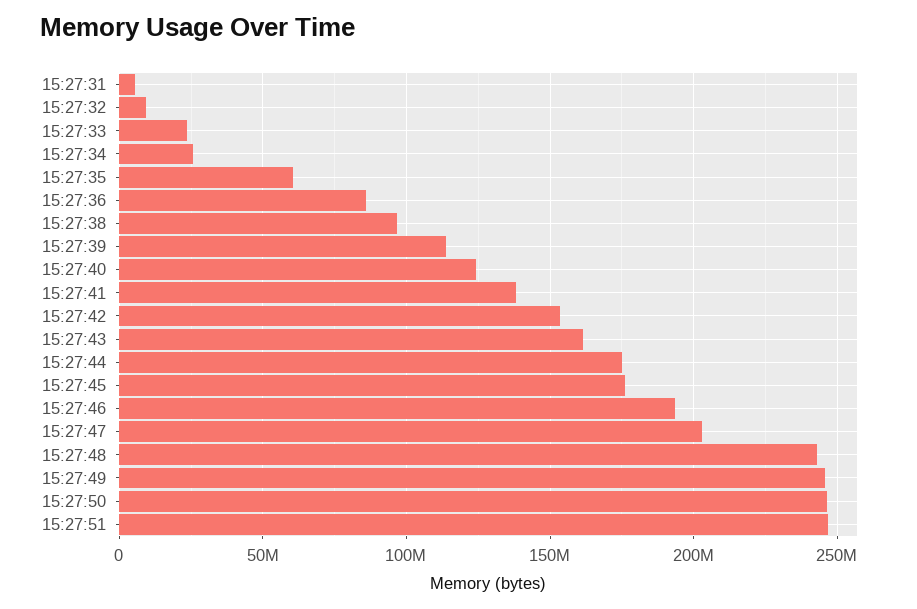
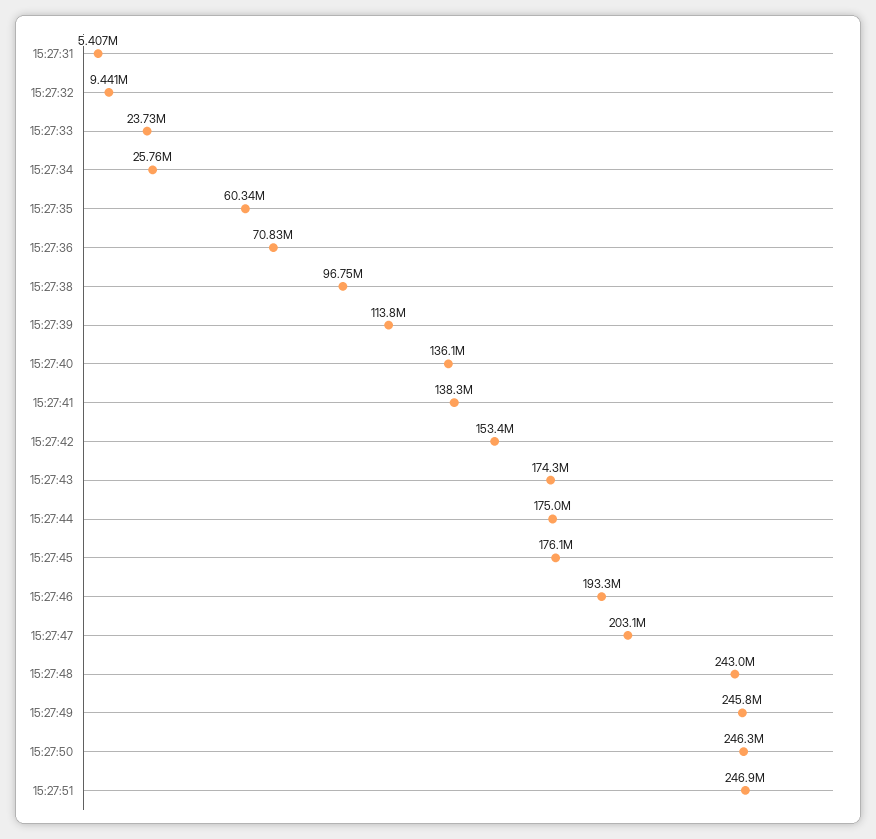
  {
    "15:27:31": 5407000,
    "15:27:32": 9441000,
    "15:27:33": 23730000,
    "15:27:34": 25760000,
    "15:27:35": 60340000,
-   "15:27:36": 85000000,
+   "15:27:36": 70830000,
    "15:27:38": 96750000,
    "15:27:39": 113800000,
-   "15:27:40": 125000000,
+   "15:27:40": 136100000,
    "15:27:41": 138300000,
    "15:27:42": 153400000,
-   "15:27:43": 160000000,
+   "15:27:43": 174300000,
    "15:27:44": 175000000,
    "15:27:45": 176100000,
    "15:27:46": 193300000,
    "15:27:47": 203100000,
    "15:27:48": 243000000,
    "15:27:49": 245800000,
    "15:27:50": 246300000,
    "15:27:51": 246900000
  }

